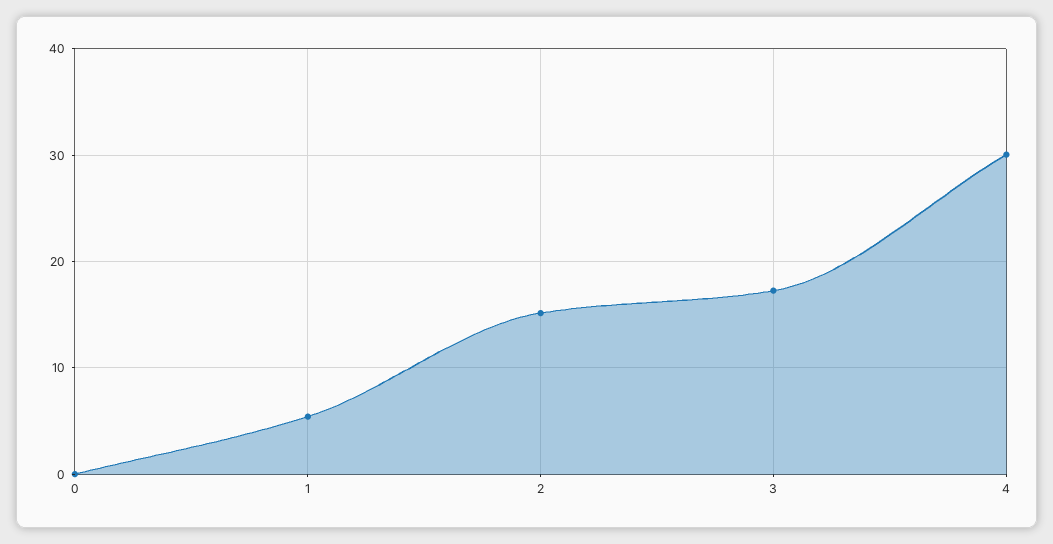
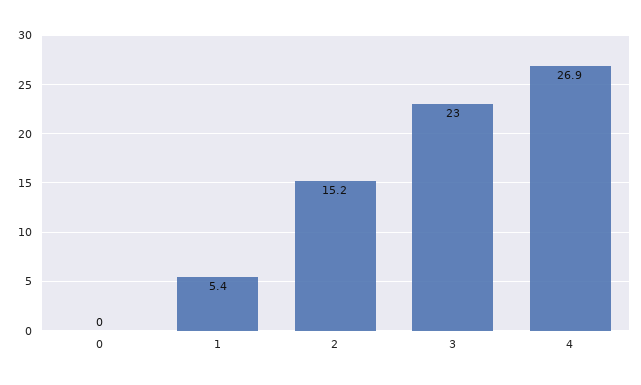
  {
    "0": 0,
    "1": 5.4,
    "2": 15.2,
-   "3": 17,
+   "3": 23,
-   "4": 30
+   "4": 26.9
  }

